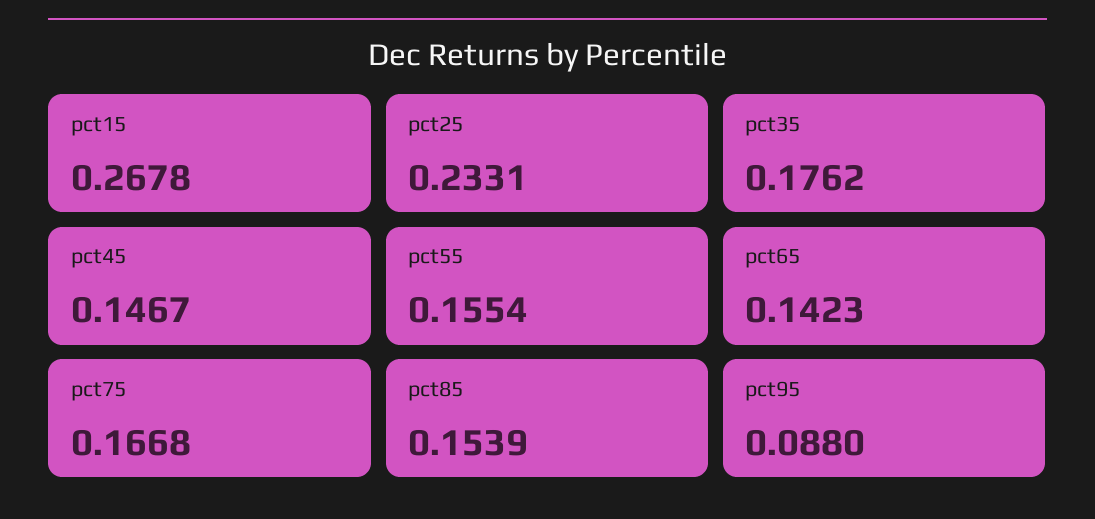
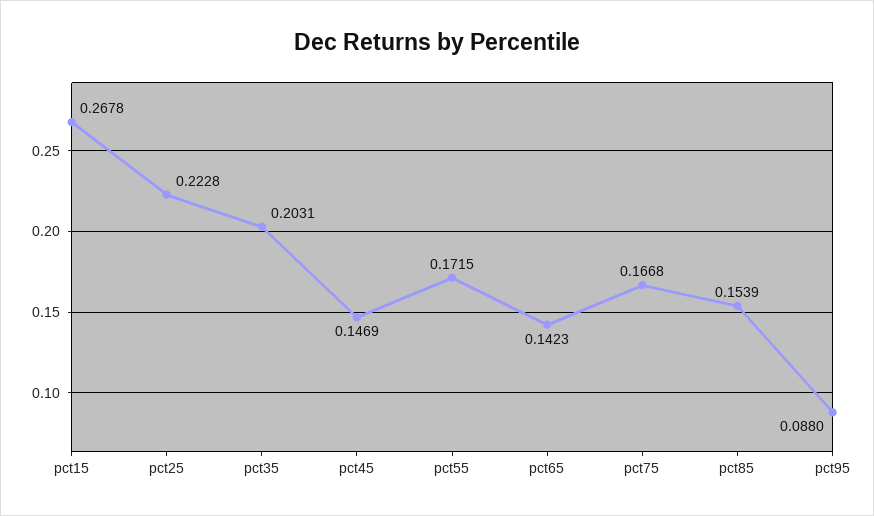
  {
    "pct15": 0.2678,
-   "pct25": 0.2331,
+   "pct25": 0.2228,
-   "pct35": 0.1762,
+   "pct35": 0.2031,
-   "pct45": 0.1467,
+   "pct45": 0.1469,
-   "pct55": 0.1554,
+   "pct55": 0.1715,
    "pct65": 0.1423,
    "pct75": 0.1668,
    "pct85": 0.1539,
    "pct95": 0.088
  }

